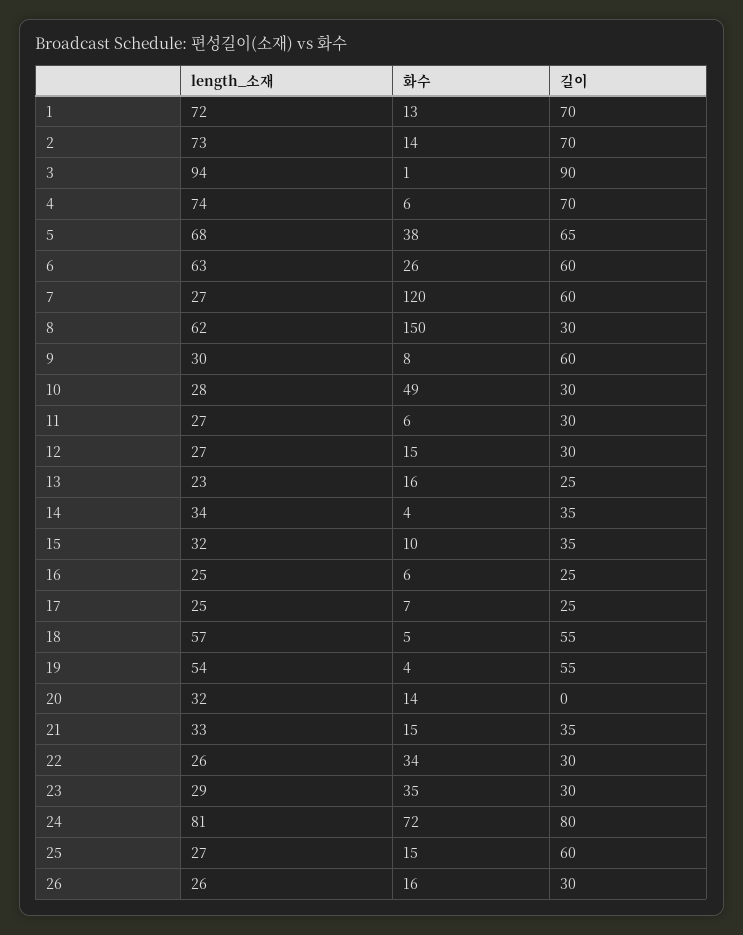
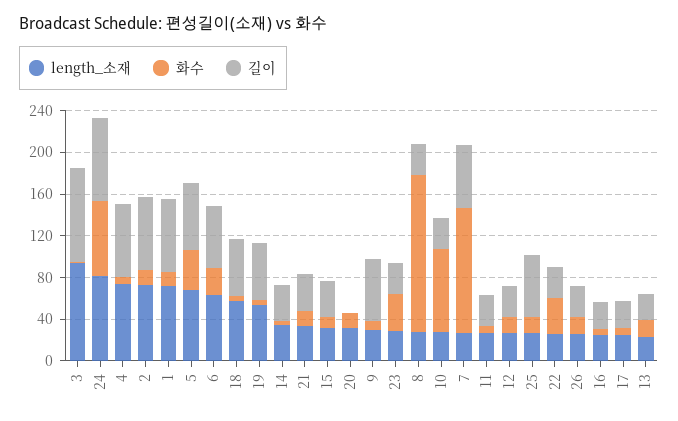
  {
    "length_소재": {
      "1": 72,
      "2": 73,
      "3": 94,
      "4": 74,
      "5": 68,
      "6": 63,
      "7": 27,
-     "8": 62,
+     "8": 30,
      "9": 30,
      "10": 28,
      "11": 27,
      "12": 27,
      "13": 23,
      "14": 34,
      "15": 32,
      "16": 25,
      "17": 25,
      "18": 57,
      "19": 54,
      "20": 32,
      "21": 33,
      "22": 26,
      "23": 29,
      "24": 81,
      "25": 27,
      "26": 26
    },
    "화수": {
      "1": 13,
      "2": 14,
      "3": 1,
      "4": 6,
      "5": 38,
      "6": 26,
      "7": 120,
      "8": 150,
      "9": 8,
-     "10": 49,
+     "10": 80,
      "11": 6,
      "12": 15,
      "13": 16,
      "14": 4,
      "15": 10,
      "16": 6,
      "17": 7,
      "18": 5,
      "19": 4,
      "20": 14,
      "21": 15,
      "22": 34,
      "23": 35,
      "24": 72,
      "25": 15,
      "26": 16
    },
    "길이": {
      "1": 70,
      "2": 70,
      "3": 90,
      "4": 70,
      "5": 65,
      "6": 60,
      "7": 60,
      "8": 30,
      "9": 60,
      "10": 30,
      "11": 30,
      "12": 30,
      "13": 25,
      "14": 35,
      "15": 35,
      "16": 25,
      "17": 25,
      "18": 55,
      "19": 55,
      "20": 0,
      "21": 35,
      "22": 30,
      "23": 30,
      "24": 80,
      "25": 60,
      "26": 30
    }
  }

